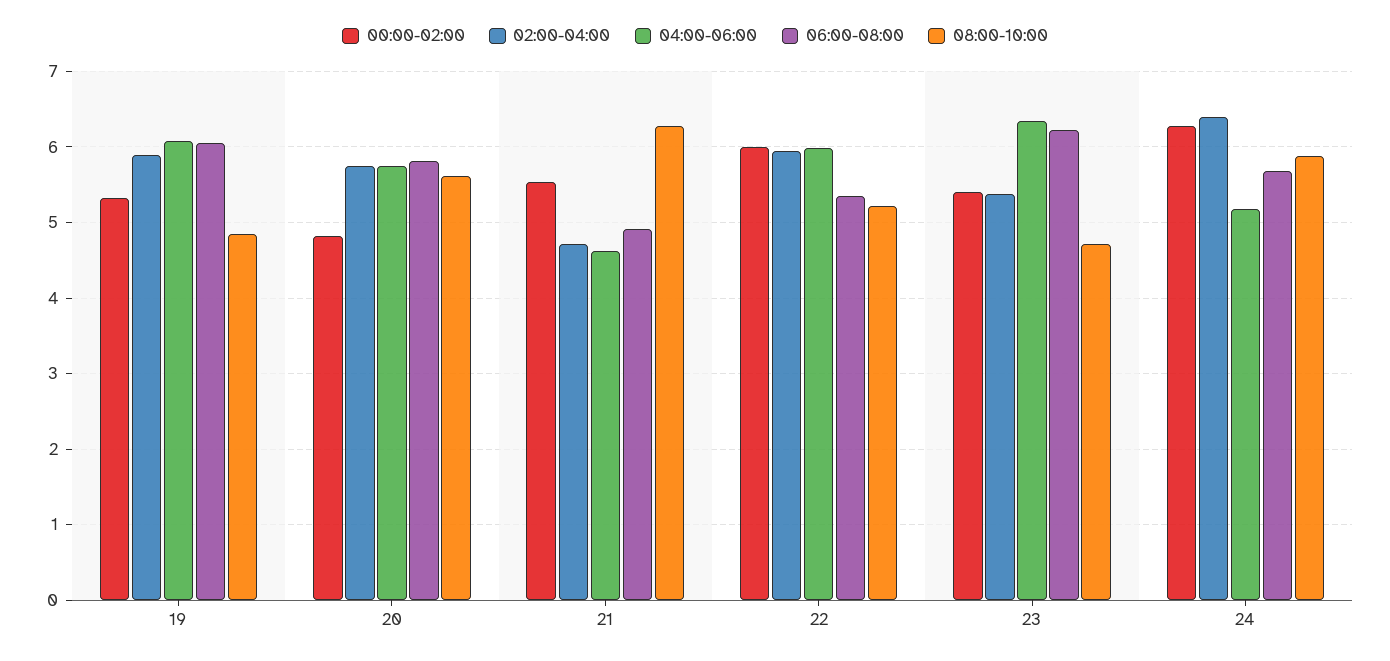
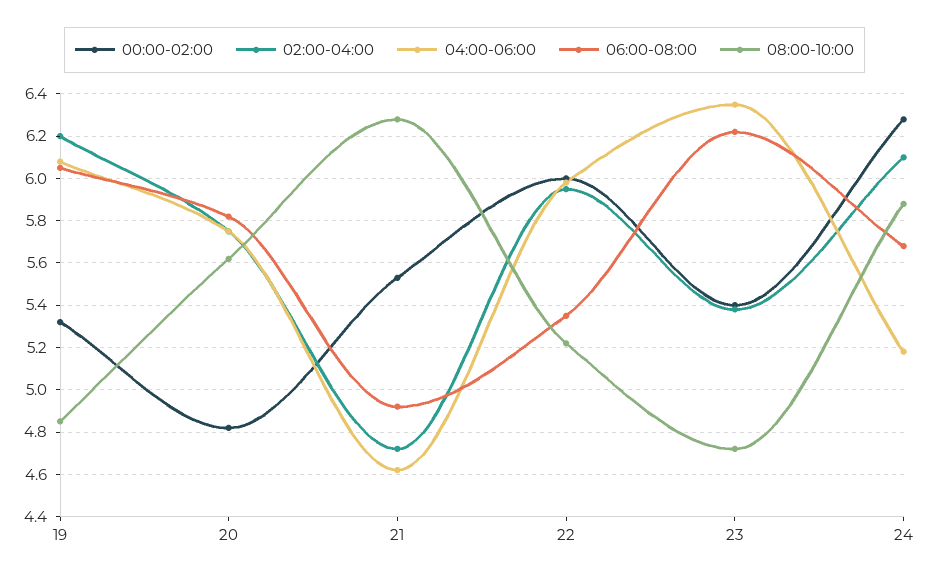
  {
    "00:00-02:00": {
      "19": 5.3,
      "20": 4.8,
      "21": 5.55,
      "22": 6,
      "23": 5.4,
      "24": 6.3
    },
    "02:00-04:00": {
-     "19": 5.9,
+     "19": 6.2,
      "20": 5.75,
      "21": 4.7,
      "22": 5.95,
      "23": 5.4,
-     "24": 6.4
+     "24": 6.1
    },
    "04:00-06:00": {
      "19": 6.1,
      "20": 5.75,
      "21": 4.6,
      "22": 6,
      "23": 6.35,
      "24": 5.2
    },
    "06:00-08:00": {
      "19": 6.05,
      "20": 5.8,
      "21": 4.9,
      "22": 5.35,
      "23": 6.2,
      "24": 5.7
    },
    "08:00-10:00": {
      "19": 4.85,
      "20": 5.6,
      "21": 6.3,
      "22": 5.2,
      "23": 4.7,
      "24": 5.9
    }
  }

